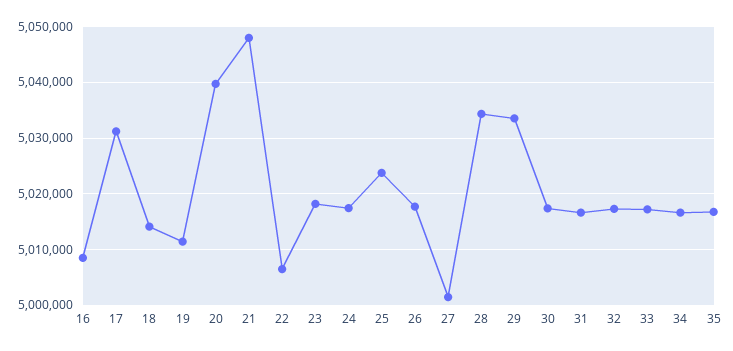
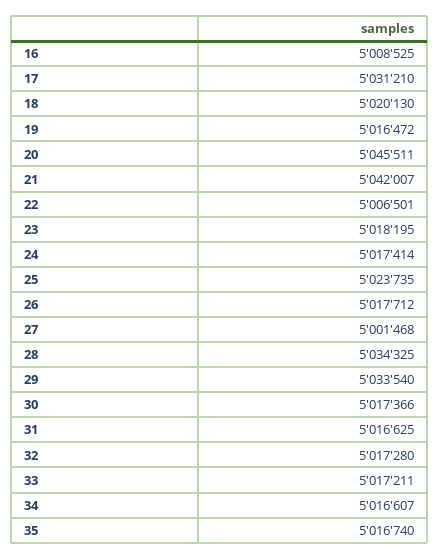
  {
    "16": 5008525,
    "17": 5031210,
-   "18": 5014000,
+   "18": 5020130,
-   "19": 5012000,
+   "19": 5016472,
-   "20": 5040000,
+   "20": 5045511,
-   "21": 5048000,
+   "21": 5042007,
    "22": 5006501,
    "23": 5018195,
    "24": 5017414,
    "25": 5023735,
    "26": 5017712,
    "27": 5001468,
    "28": 5034325,
    "29": 5033540,
    "30": 5017366,
    "31": 5016625,
    "32": 5017280,
    "33": 5017211,
    "34": 5016607,
    "35": 5016740
  }

